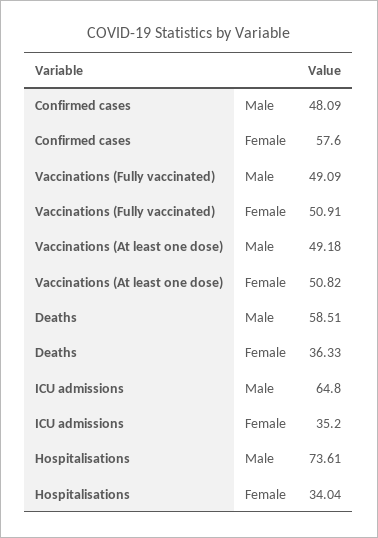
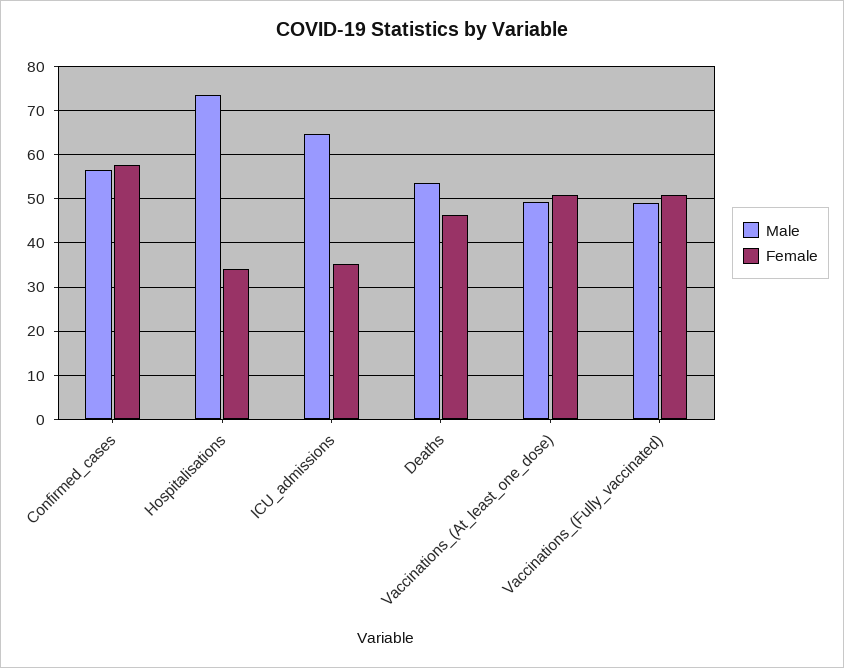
  {
    "Male": {
-     "Confirmed cases": 48.09,
+     "Confirmed cases": 56,
      "Vaccinations (Fully vaccinated)": 49.09,
      "Vaccinations (At least one dose)": 49.18,
-     "Deaths": 58.51,
+     "Deaths": 54,
      "ICU admissions": 64.8,
      "Hospitalisations": 73.61
    },
    "Female": {
      "Confirmed cases": 57.6,
      "Vaccinations (Fully vaccinated)": 50.91,
      "Vaccinations (At least one dose)": 50.82,
-     "Deaths": 36.33,
+     "Deaths": 46,
      "ICU admissions": 35.2,
      "Hospitalisations": 34.04
    }
  }

